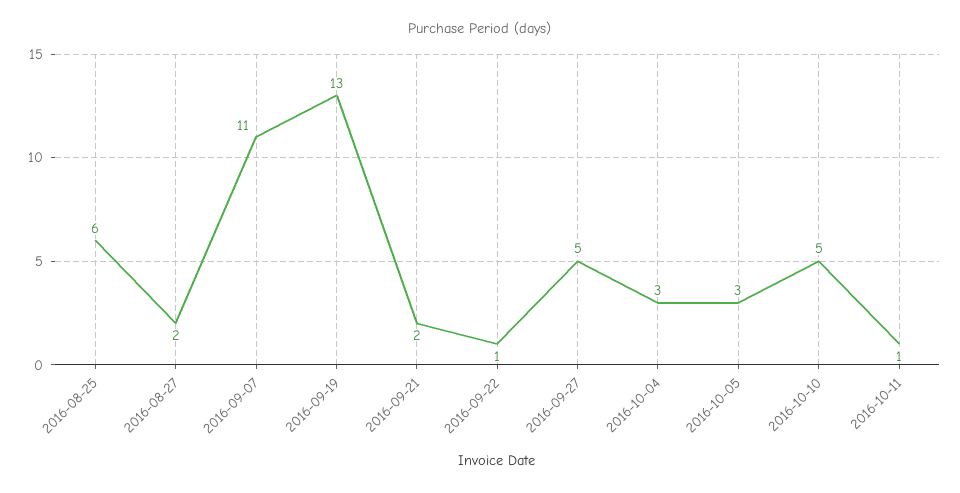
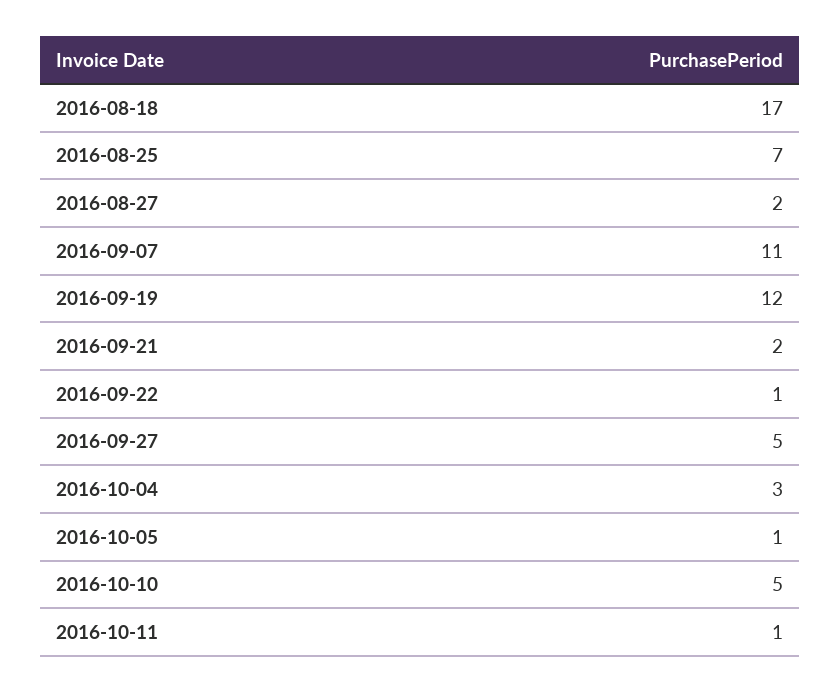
  {
-   "2016-08-25": 6,
+   "2016-08-25": 7,
    "2016-08-27": 2,
    "2016-09-07": 11,
-   "2016-09-19": 13,
+   "2016-09-19": 12,
    "2016-09-21": 2,
    "2016-09-22": 1,
    "2016-09-27": 5,
    "2016-10-04": 3,
-   "2016-10-05": 3,
+   "2016-10-05": 1,
    "2016-10-10": 5,
-   "2016-10-11": 1
+   "2016-10-11": 1,
+   "2016-08-18": 17
  }

